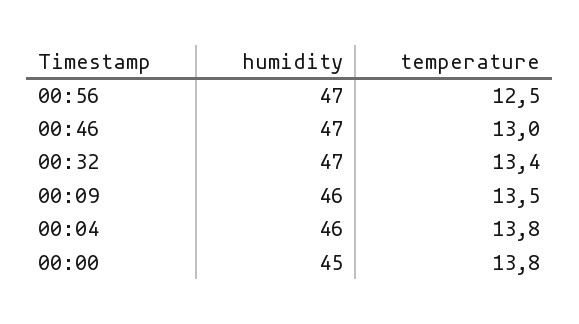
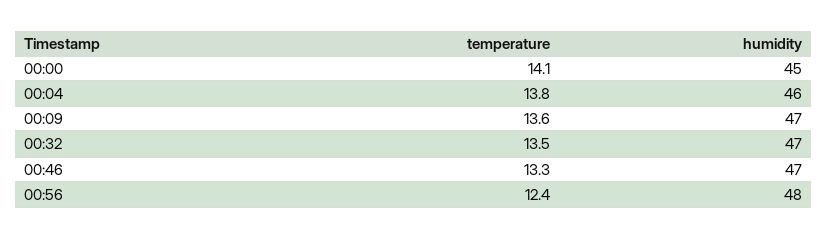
  {
    "humidity": {
-     "00:56": 47,
+     "00:56": 48,
      "00:46": 47,
      "00:32": 47,
-     "00:09": 46,
+     "00:09": 47,
      "00:04": 46,
      "00:00": 45
    },
    "temperature": {
-     "00:56": 12.5,
+     "00:56": 12.4,
-     "00:46": 13,
+     "00:46": 13.3,
-     "00:32": 13.4,
+     "00:32": 13.5,
-     "00:09": 13.5,
+     "00:09": 13.6,
      "00:04": 13.8,
-     "00:00": 13.8
+     "00:00": 14.1
    }
  }

